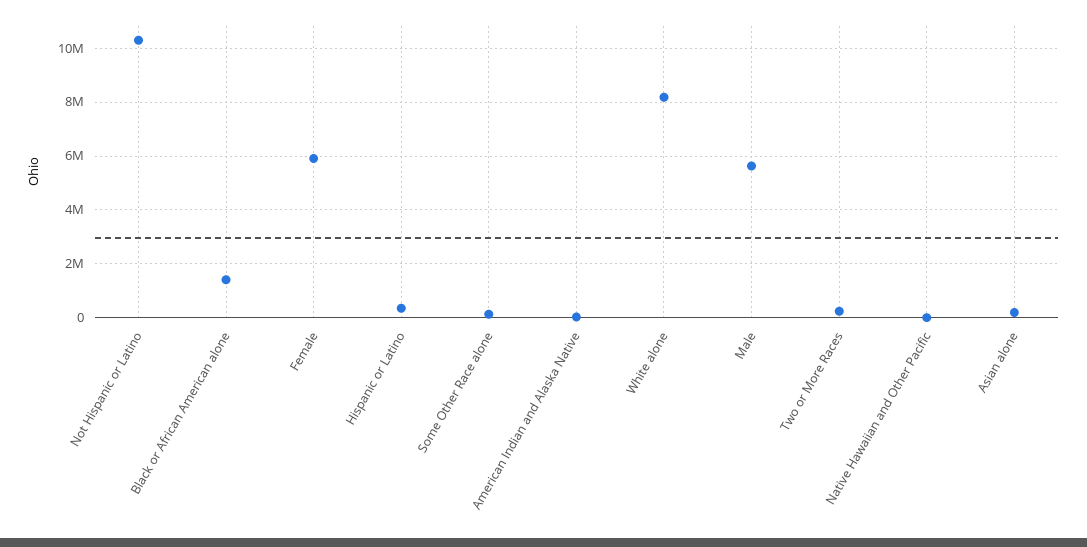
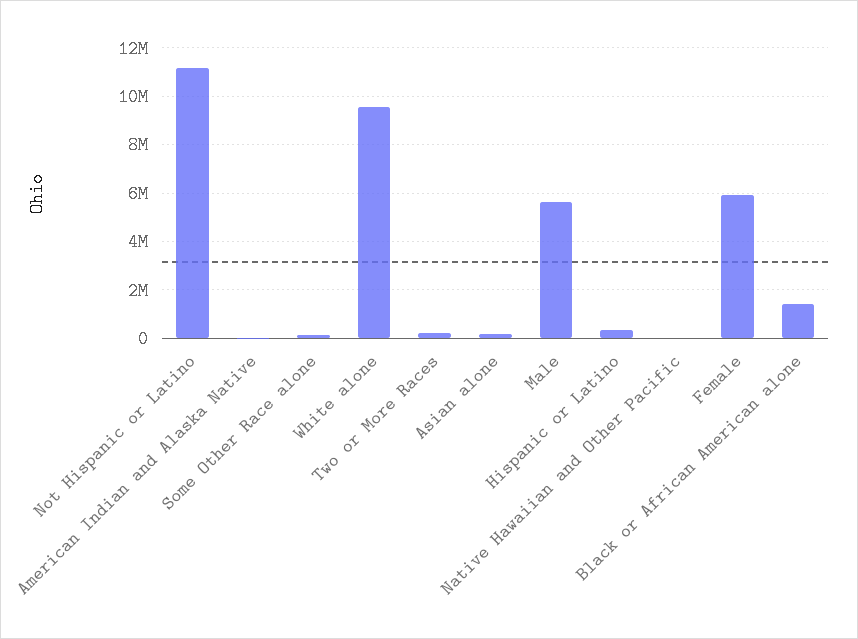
  {
-   "Not Hispanic or Latino": 10250000,
+   "Not Hispanic or Latino": 11250000,
    "Black or African American alone": 1500000,
    "Female": 6000000,
    "Hispanic or Latino": 250000,
    "Some Other Race alone": 250000,
    "American Indian and Alaska Native": 0,
-   "White alone": 8250000,
+   "White alone": 9500000,
    "Male": 5750000,
    "Two or More Races": 250000,
    "Native Hawaiian and Other Pacific": 0,
    "Asian alone": 250000
  }

